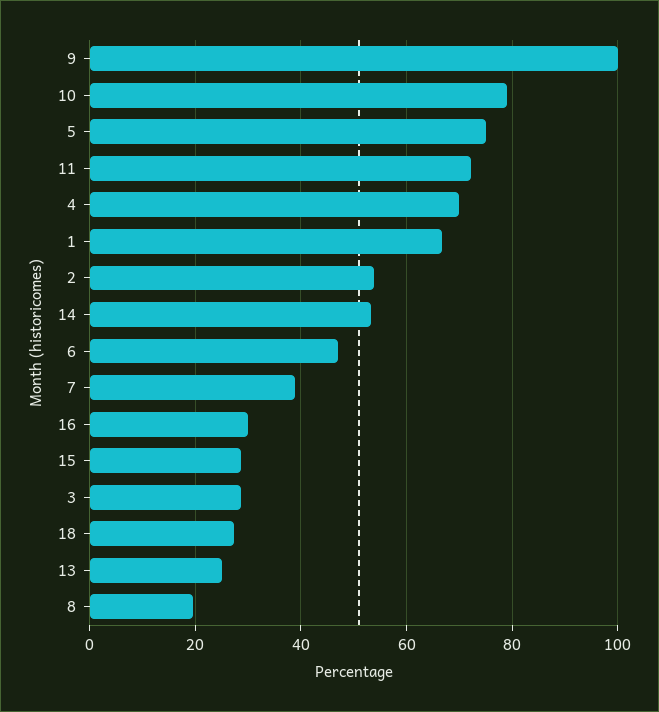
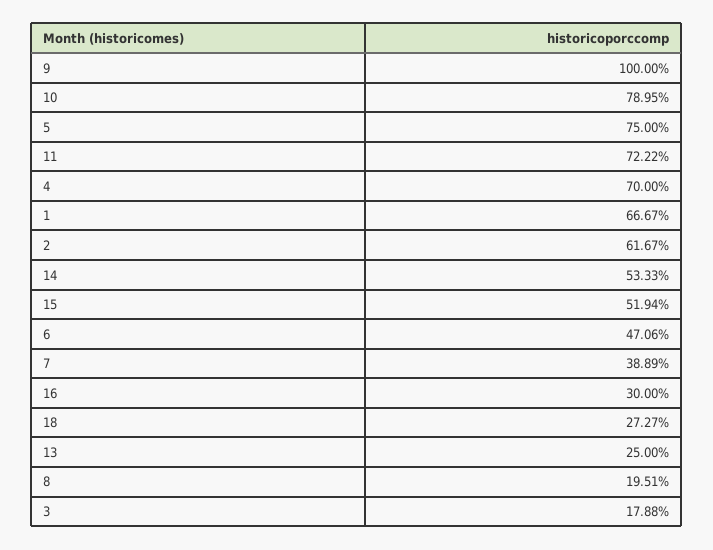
  {
    "9": 100,
    "10": 78.95,
    "5": 75,
    "11": 72.22,
    "4": 70,
    "1": 66.67,
-   "2": 54,
+   "2": 61.67,
    "14": 53.33,
    "6": 47.06,
    "7": 38.89,
    "16": 30,
-   "15": 28,
+   "15": 51.94,
-   "3": 28,
+   "3": 17.88,
    "18": 27.27,
    "13": 25,
    "8": 19.51
  }

